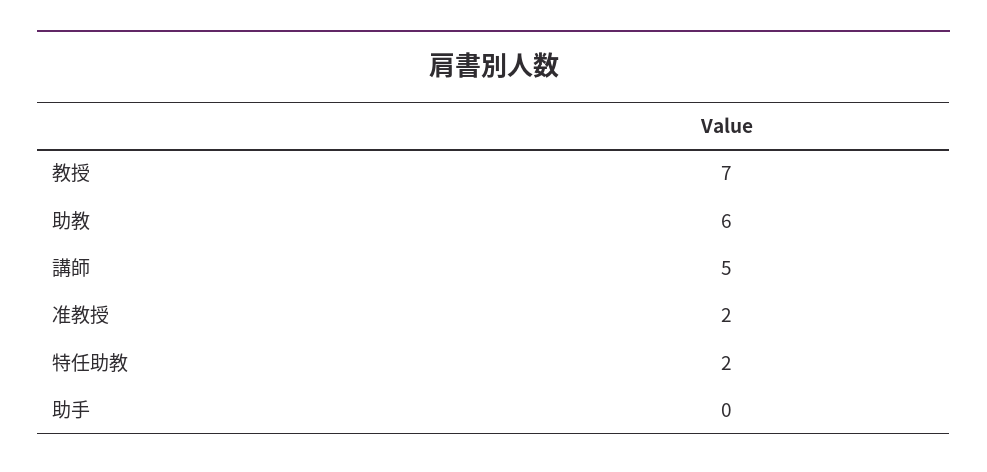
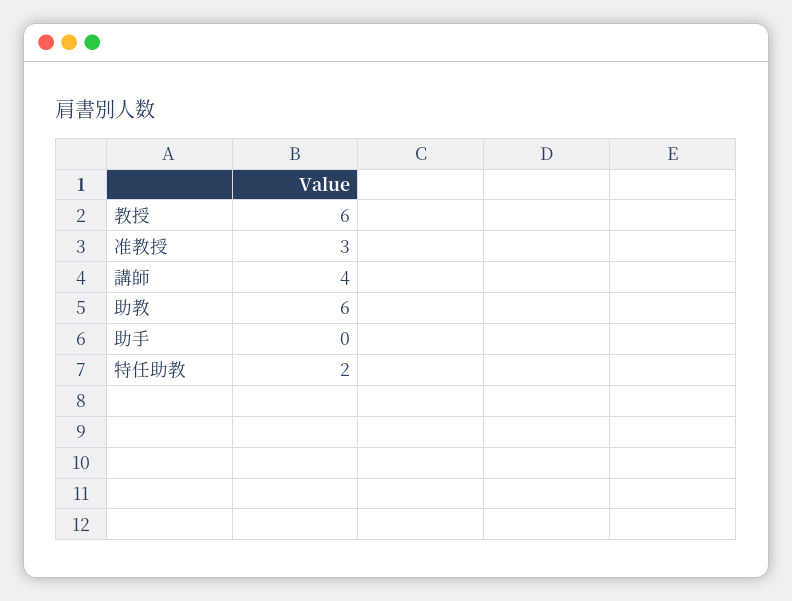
  {
-   "教授": 7,
+   "教授": 6,
    "助教": 6,
-   "講師": 5,
+   "講師": 4,
-   "准教授": 2,
+   "准教授": 3,
    "特任助教": 2,
    "助手": 0
  }

